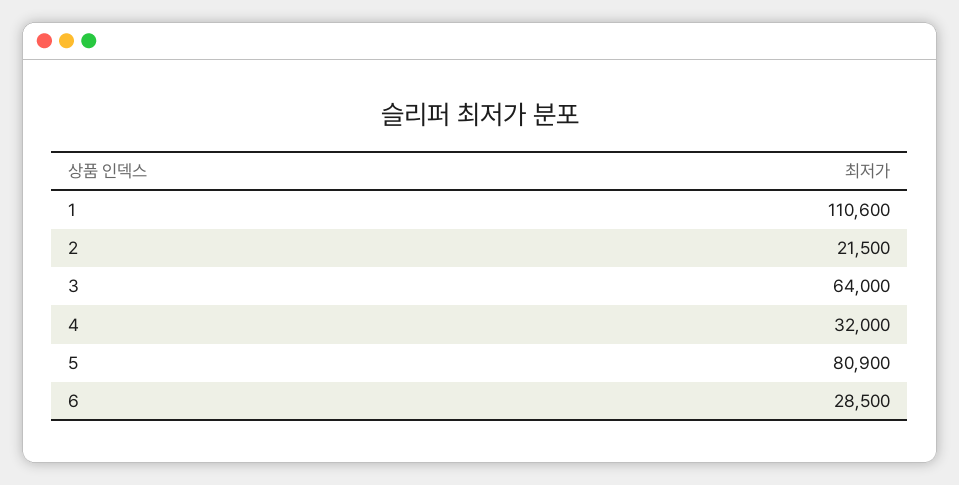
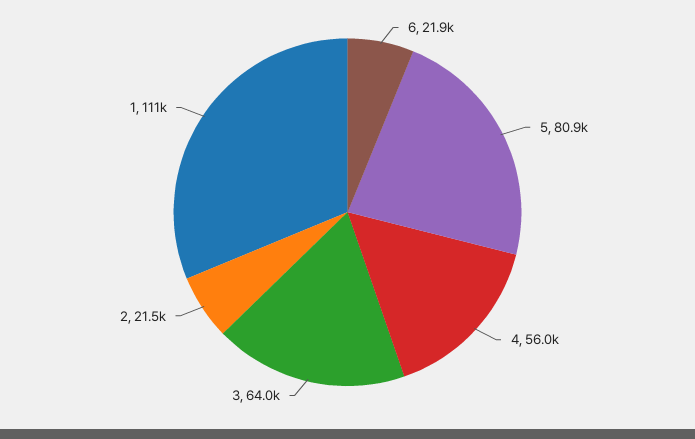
  {
    "1": 110600,
    "2": 21500,
    "3": 64000,
-   "4": 32000,
+   "4": 56000,
    "5": 80900,
-   "6": 28500
+   "6": 21900
  }

